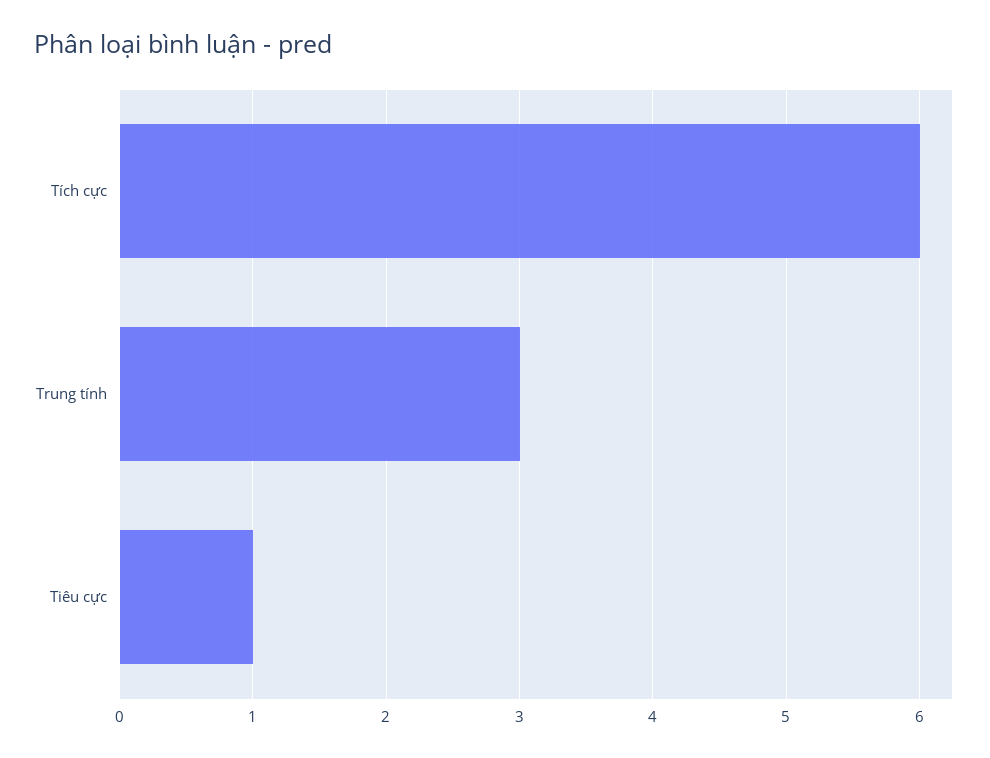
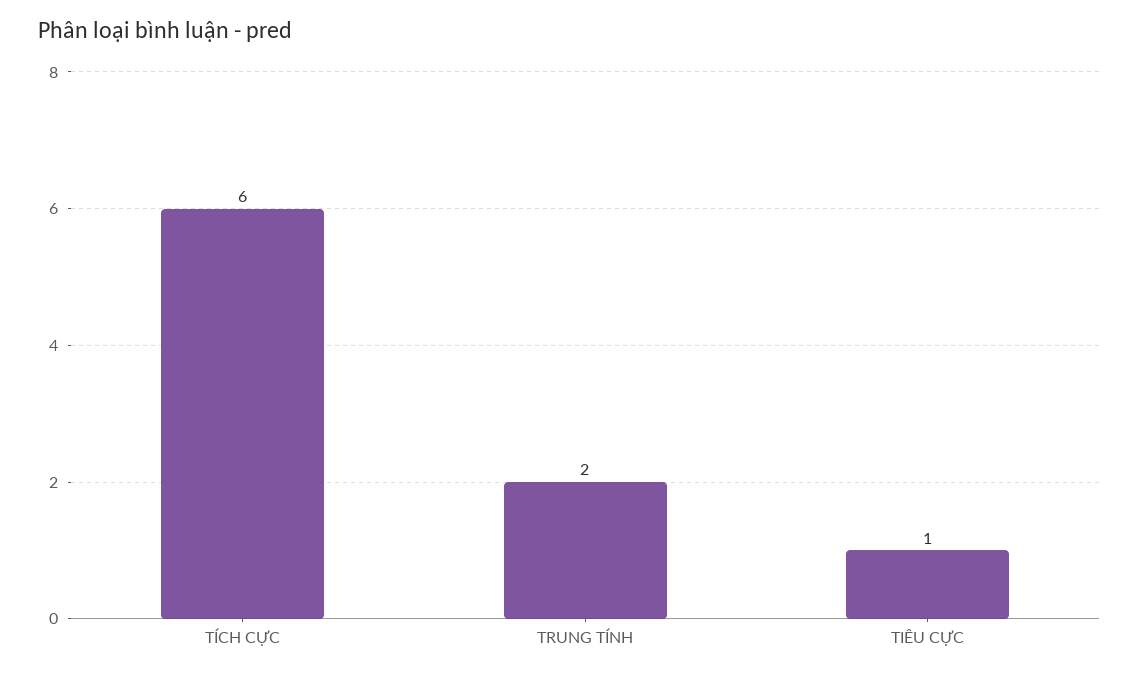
  {
    "Tích cực": 6,
-   "Trung tính": 3,
+   "Trung tính": 2,
    "Tiêu cực": 1
  }

